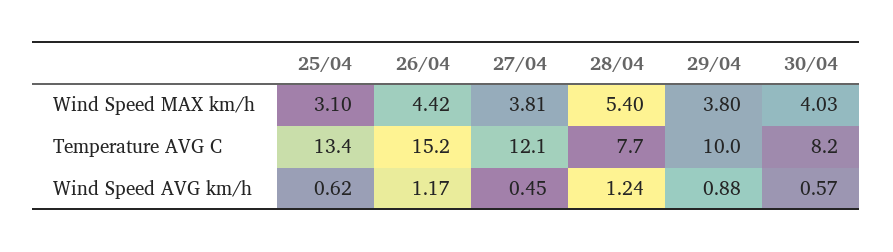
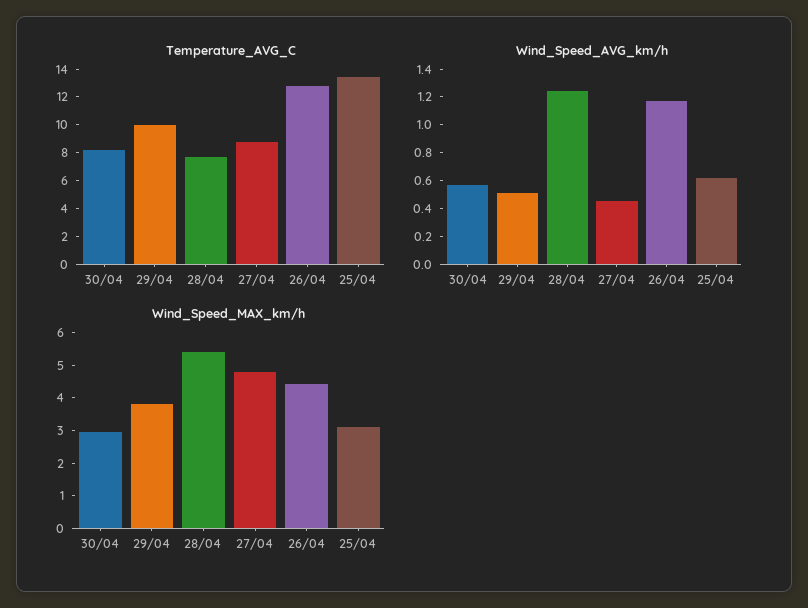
  {
    "Wind Speed MAX km/h": {
      "25/04": 3.1,
      "26/04": 4.42,
-     "27/04": 3.81,
+     "27/04": 4.75,
      "28/04": 5.4,
      "29/04": 3.8,
-     "30/04": 4.03
+     "30/04": 3
    },
    "Temperature AVG C": {
      "25/04": 13.4,
-     "26/04": 15.2,
+     "26/04": 13,
-     "27/04": 12.1,
+     "27/04": 9,
      "28/04": 7.7,
      "29/04": 10,
      "30/04": 8.2
    },
    "Wind Speed AVG km/h": {
      "25/04": 0.62,
      "26/04": 1.17,
      "27/04": 0.45,
      "28/04": 1.24,
-     "29/04": 0.88,
+     "29/04": 0.5,
      "30/04": 0.57
    }
  }

